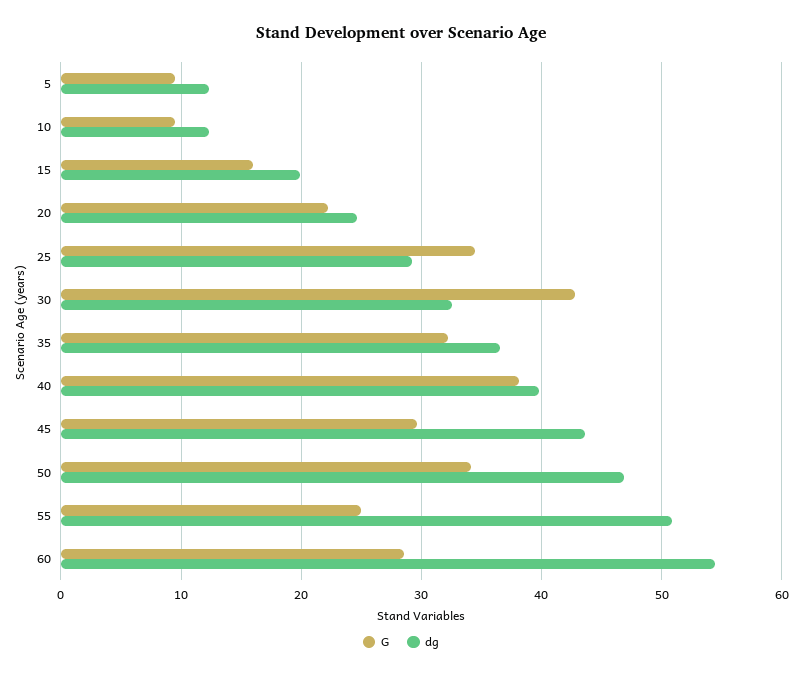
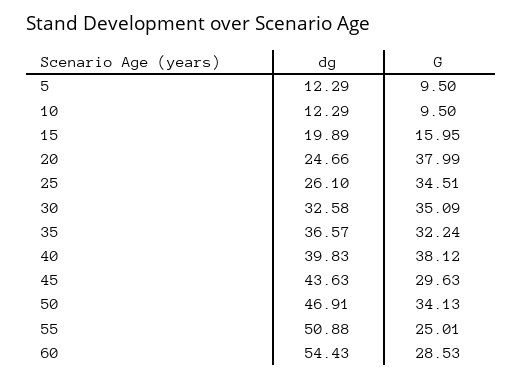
  {
    "G": {
      "5": 9.5,
      "10": 9.5,
      "15": 15.95,
-     "20": 22,
+     "20": 37.99,
      "25": 34.51,
-     "30": 43,
+     "30": 35.09,
      "35": 32.24,
      "40": 38.12,
      "45": 29.63,
      "50": 34.13,
      "55": 25.01,
      "60": 28.53
    },
    "dg": {
      "5": 12.29,
      "10": 12.29,
      "15": 19.89,
      "20": 24.66,
-     "25": 29,
+     "25": 26.1,
      "30": 32.58,
      "35": 36.57,
      "40": 39.83,
      "45": 43.63,
      "50": 46.91,
      "55": 50.88,
      "60": 54.43
    }
  }

